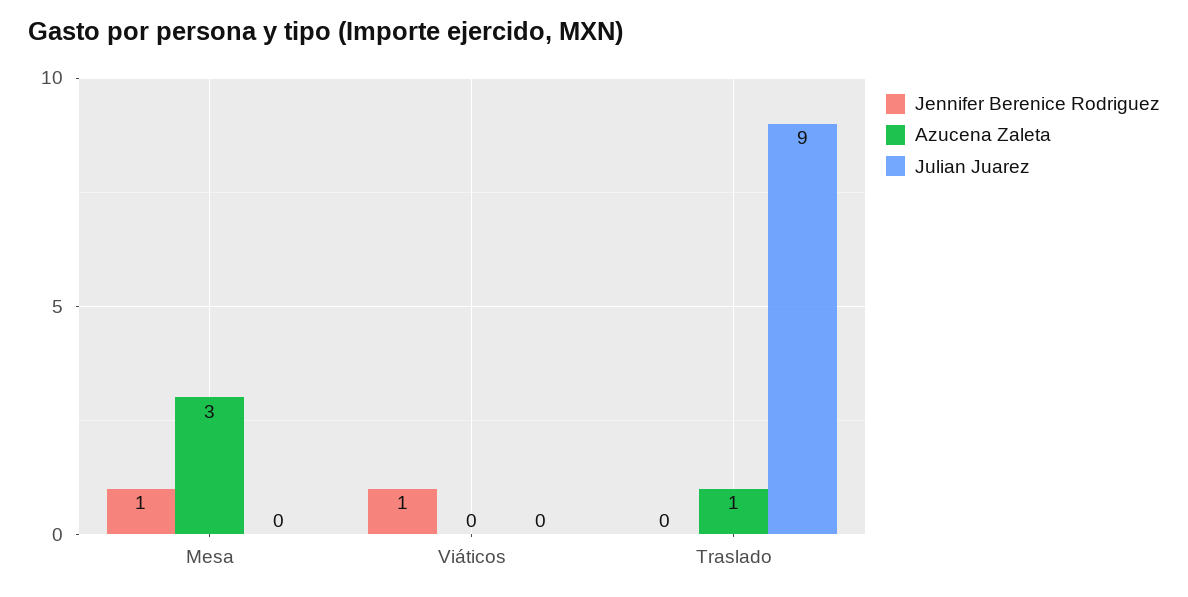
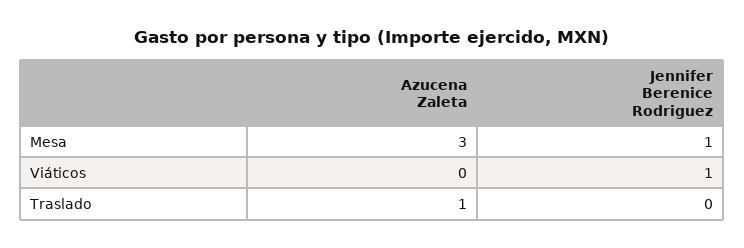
  {
    "Jennifer Berenice Rodriguez": {
      "Mesa": 1,
      "Viáticos": 1,
      "Traslado": 0
    },
    "Azucena Zaleta": {
      "Mesa": 3,
      "Viáticos": 0,
      "Traslado": 1
-   },
+   }
-   "Julian Juarez": {
-     "Mesa": 0,
-     "Viáticos": 0,
-     "Traslado": 9
-   }
  }

